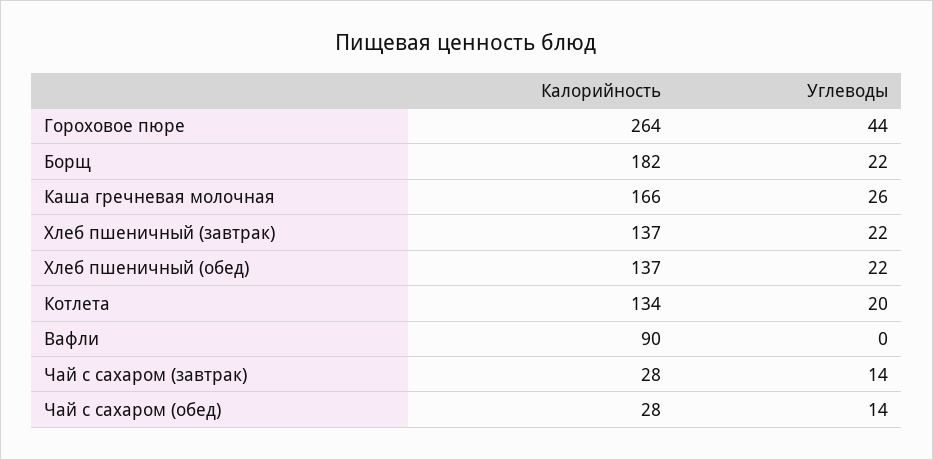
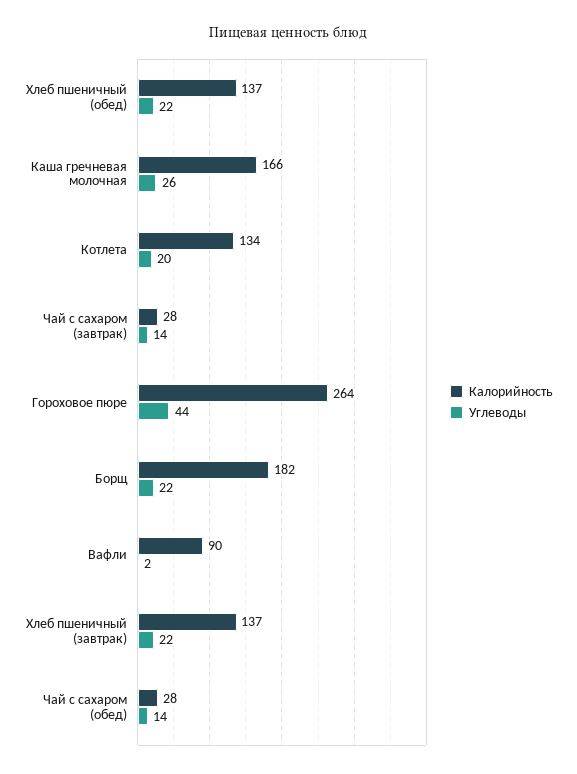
  {
    "Калорийность": {
      "Гороховое пюре": 264,
      "Борщ": 182,
      "Каша гречневая молочная": 166,
      "Хлеб пшеничный (завтрак)": 137,
      "Хлеб пшеничный (обед)": 137,
      "Котлета": 134,
      "Вафли": 90,
      "Чай с сахаром (завтрак)": 28,
      "Чай с сахаром (обед)": 28
    },
    "Углеводы": {
      "Гороховое пюре": 44,
      "Борщ": 22,
      "Каша гречневая молочная": 26,
      "Хлеб пшеничный (завтрак)": 22,
      "Хлеб пшеничный (обед)": 22,
      "Котлета": 20,
-     "Вафли": 0,
+     "Вафли": 2,
      "Чай с сахаром (завтрак)": 14,
      "Чай с сахаром (обед)": 14
    }
  }

